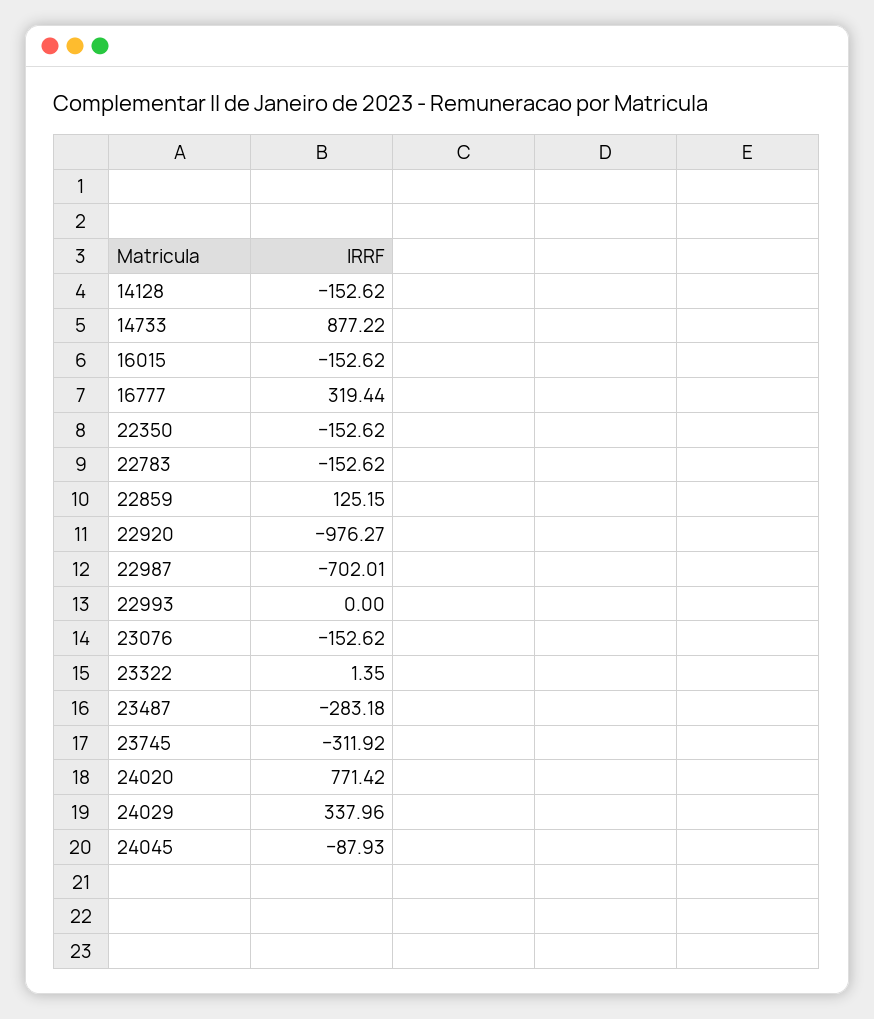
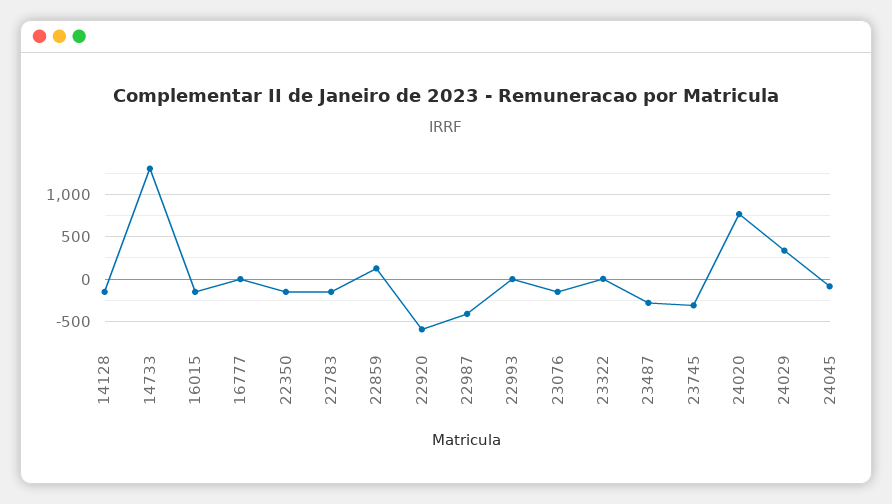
  {
    "14128": -152.62,
-   "14733": 877.22,
+   "14733": 1300,
    "16015": -152.62,
-   "16777": 319.44,
+   "16777": 0,
    "22350": -152.62,
    "22783": -152.62,
    "22859": 125.15,
-   "22920": -976.27,
+   "22920": -600,
-   "22987": -702.01,
+   "22987": -400,
    "22993": 0,
    "23076": -152.62,
    "23322": 1.35,
    "23487": -283.18,
    "23745": -311.92,
    "24020": 771.42,
    "24029": 337.96,
    "24045": -87.93
  }

